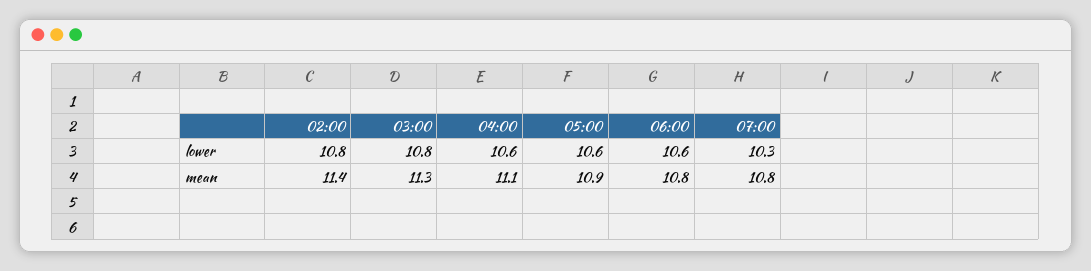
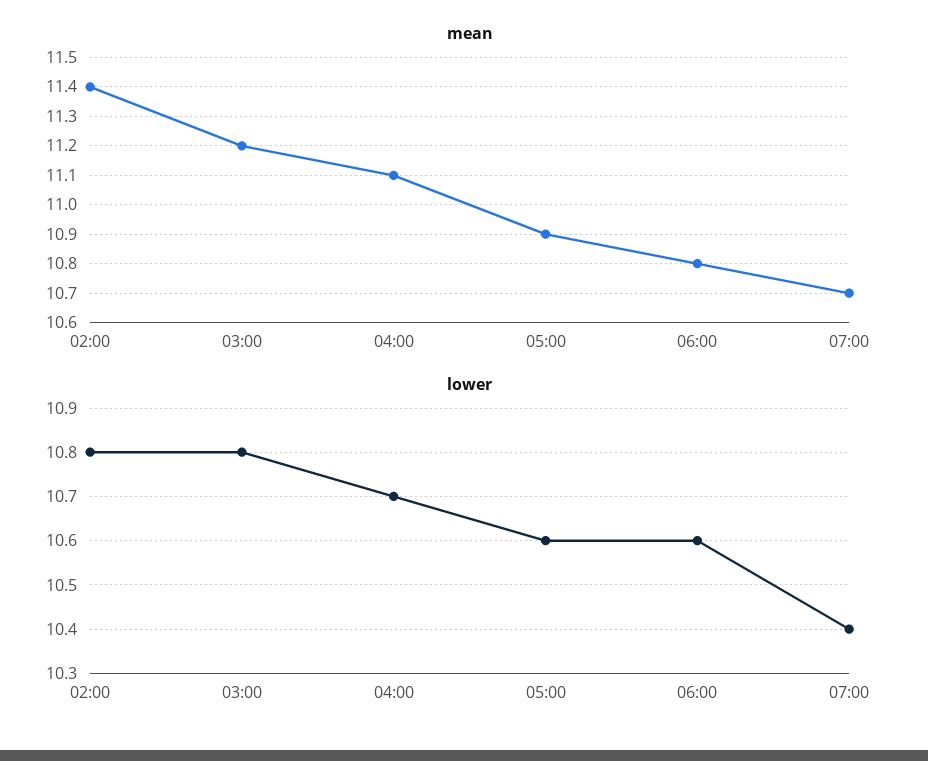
  {
    "lower": {
      "02:00": 10.8,
      "03:00": 10.8,
-     "04:00": 10.6,
+     "04:00": 10.7,
      "05:00": 10.6,
      "06:00": 10.6,
-     "07:00": 10.3
+     "07:00": 10.4
    },
    "mean": {
      "02:00": 11.4,
-     "03:00": 11.3,
+     "03:00": 11.2,
      "04:00": 11.1,
      "05:00": 10.9,
      "06:00": 10.8,
-     "07:00": 10.8
+     "07:00": 10.7
    }
  }

